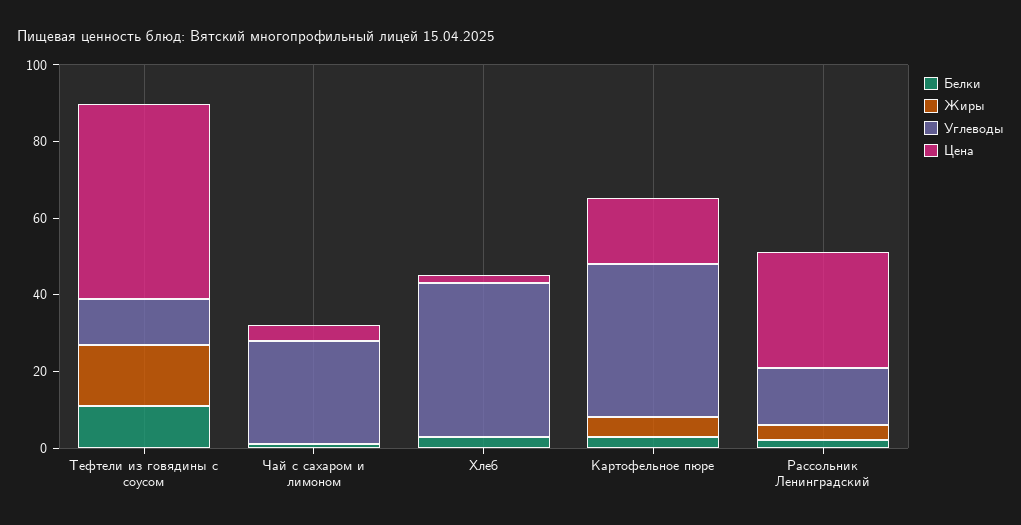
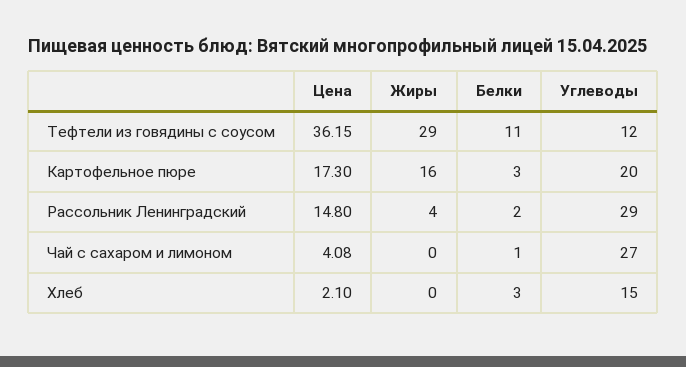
  {
    "Белки": {
      "Тефтели из говядины с соусом": 11,
      "Чай с сахаром и лимоном": 1,
      "Хлеб": 3,
      "Картофельное пюре": 3,
      "Рассольник Ленинградский": 2
    },
    "Жиры": {
-     "Тефтели из говядины с соусом": 15,
+     "Тефтели из говядины с соусом": 29,
      "Чай с сахаром и лимоном": 0,
      "Хлеб": 0,
-     "Картофельное пюре": 5,
+     "Картофельное пюре": 16,
      "Рассольник Ленинградский": 4
    },
    "Углеводы": {
      "Тефтели из говядины с соусом": 12,
      "Чай с сахаром и лимоном": 27,
-     "Хлеб": 40,
+     "Хлеб": 15,
-     "Картофельное пюре": 40,
+     "Картофельное пюре": 20,
-     "Рассольник Ленинградский": 15
+     "Рассольник Ленинградский": 29
    },
    "Цена": {
-     "Тефтели из говядины с соусом": 50,
+     "Тефтели из говядины с соусом": 36.15,
      "Чай с сахаром и лимоном": 4.08,
      "Хлеб": 2.1,
      "Картофельное пюре": 17.3,
-     "Рассольник Ленинградский": 30
+     "Рассольник Ленинградский": 14.8
    }
  }

